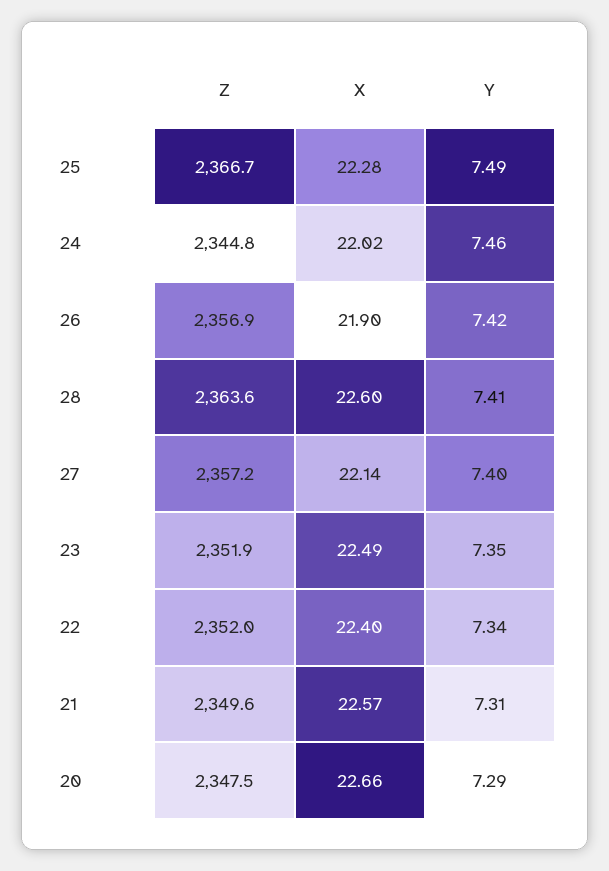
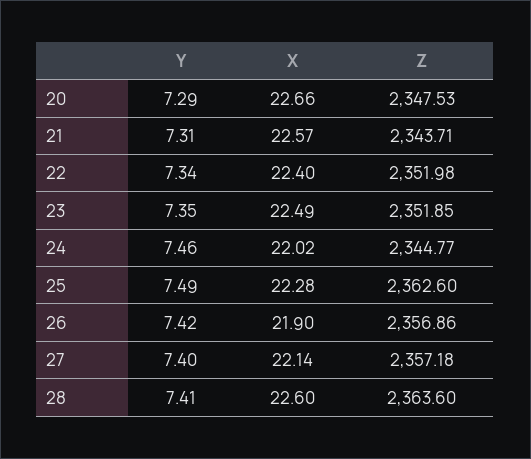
  {
    "Z": {
-     "25": 2366.7,
+     "25": 2362.6,
      "24": 2344.77,
      "26": 2356.86,
      "28": 2363.6,
      "27": 2357.18,
      "23": 2351.85,
      "22": 2351.98,
-     "21": 2349.6,
+     "21": 2343.71,
      "20": 2347.53
    },
    "X": {
      "25": 22.28,
      "24": 22.02,
      "26": 21.9,
      "28": 22.6,
      "27": 22.14,
      "23": 22.49,
      "22": 22.4,
      "21": 22.57,
      "20": 22.66
    },
    "Y": {
      "25": 7.49,
      "24": 7.46,
      "26": 7.42,
      "28": 7.41,
      "27": 7.4,
      "23": 7.35,
      "22": 7.34,
      "21": 7.31,
      "20": 7.29
    }
  }

